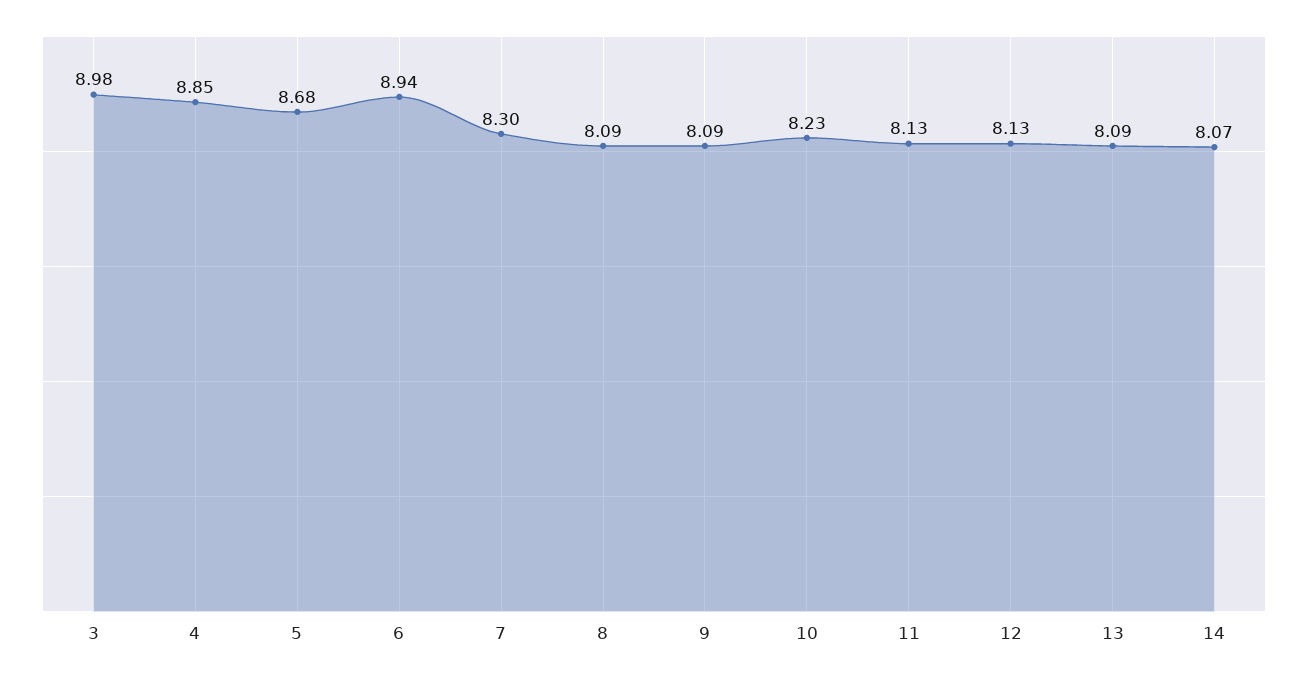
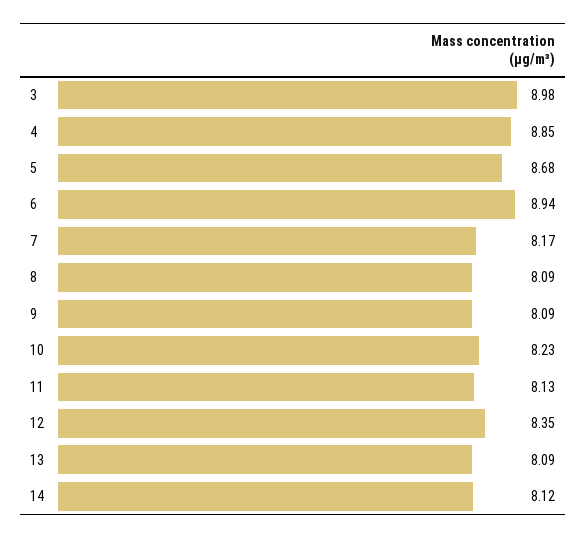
  {
    "3": 8.98,
    "4": 8.85,
    "5": 8.68,
    "6": 8.94,
-   "7": 8.3,
+   "7": 8.17,
    "8": 8.09,
    "9": 8.09,
    "10": 8.23,
    "11": 8.13,
-   "12": 8.13,
+   "12": 8.35,
    "13": 8.09,
-   "14": 8.07
+   "14": 8.12
  }

